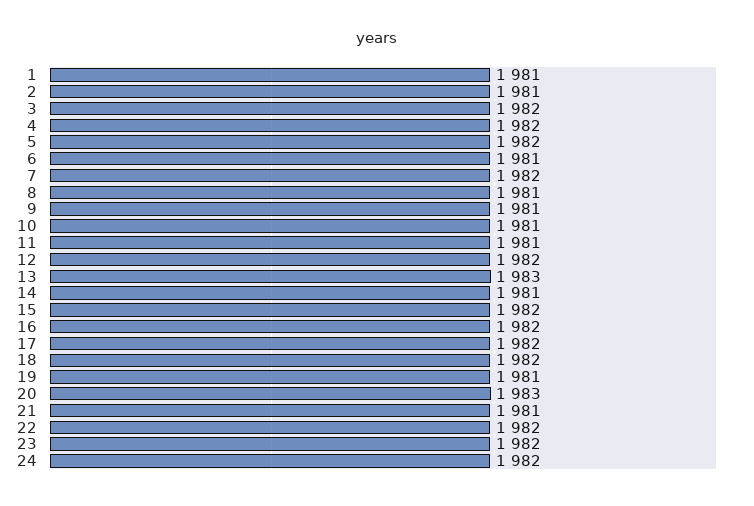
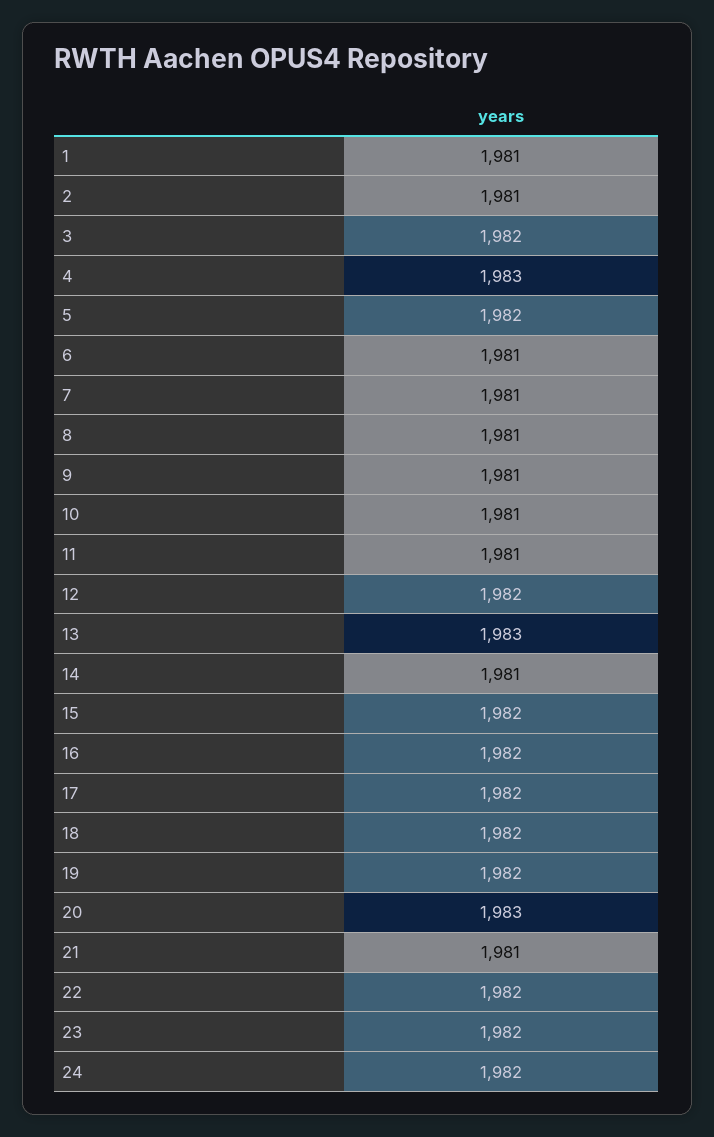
  {
    "1": 1981,
    "2": 1981,
    "3": 1982,
-   "4": 1982,
+   "4": 1983,
    "5": 1982,
    "6": 1981,
-   "7": 1982,
+   "7": 1981,
    "8": 1981,
    "9": 1981,
    "10": 1981,
    "11": 1981,
    "12": 1982,
    "13": 1983,
    "14": 1981,
    "15": 1982,
    "16": 1982,
    "17": 1982,
    "18": 1982,
-   "19": 1981,
+   "19": 1982,
    "20": 1983,
    "21": 1981,
    "22": 1982,
    "23": 1982,
    "24": 1982
  }

